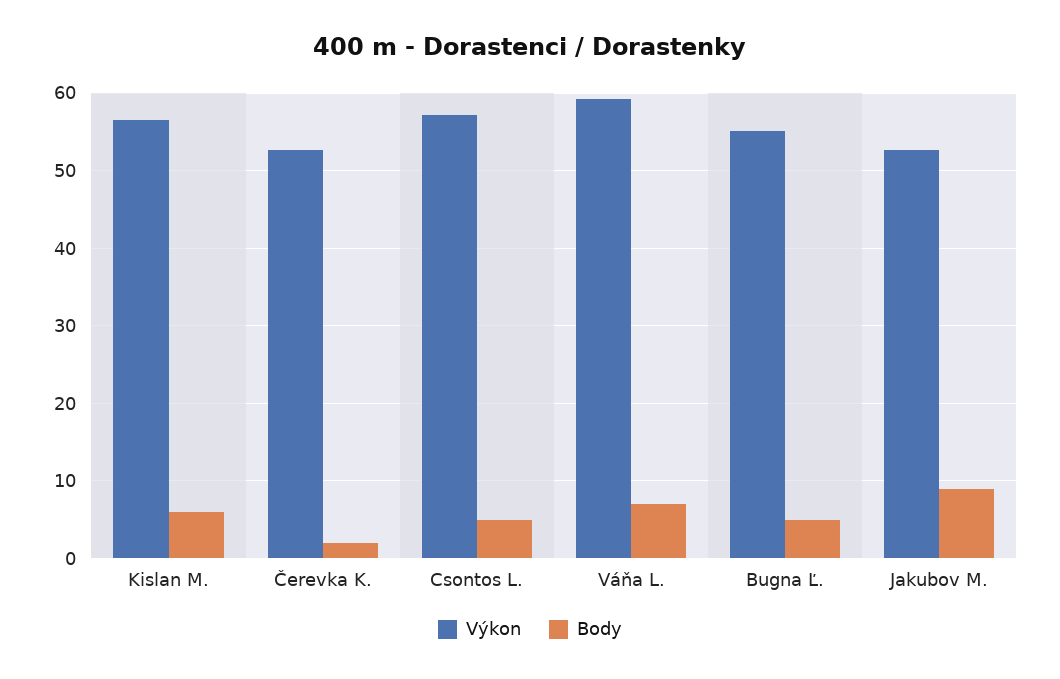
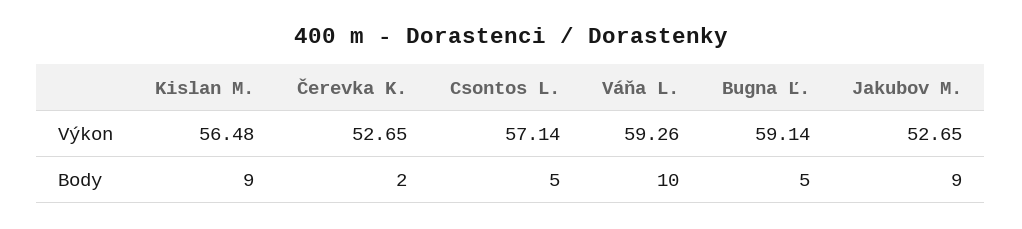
  {
    "Výkon": {
      "Kislan M.": 56.48,
      "Čerevka K.": 52.65,
      "Csontos L.": 57.14,
      "Váňa L.": 59.26,
-     "Bugna Ľ.": 55,
+     "Bugna Ľ.": 59.14,
      "Jakubov M.": 52.65
    },
    "Body": {
-     "Kislan M.": 6,
+     "Kislan M.": 9,
      "Čerevka K.": 2,
      "Csontos L.": 5,
-     "Váňa L.": 7,
+     "Váňa L.": 10,
      "Bugna Ľ.": 5,
      "Jakubov M.": 9
    }
  }

